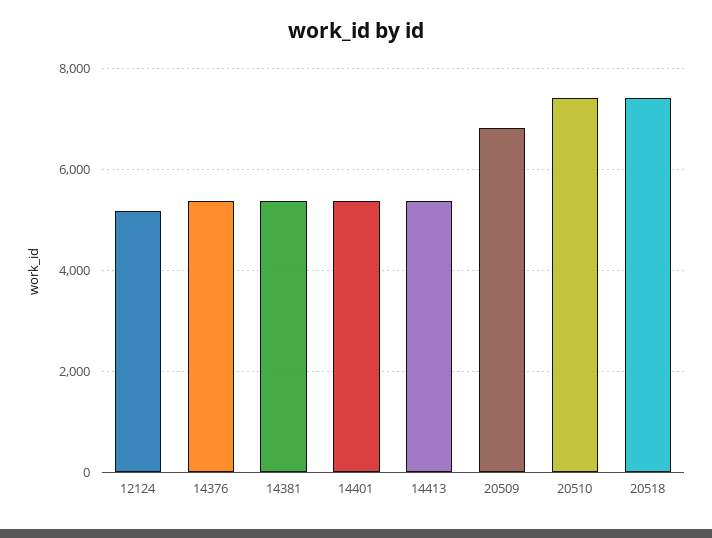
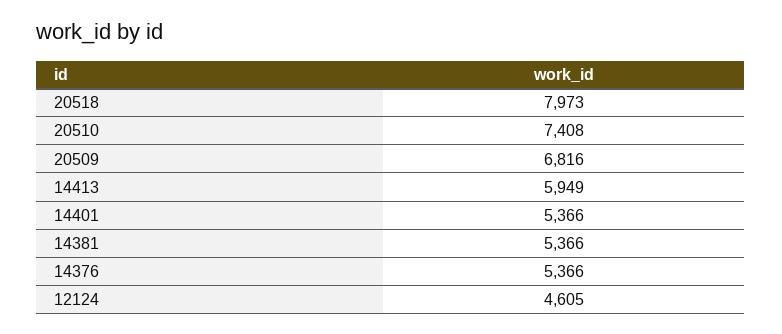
  {
-   "12124": 5200,
+   "12124": 4605,
    "14376": 5366,
    "14381": 5366,
    "14401": 5366,
-   "14413": 5400,
+   "14413": 5949,
    "20509": 6816,
    "20510": 7408,
-   "20518": 7400
+   "20518": 7973
  }

